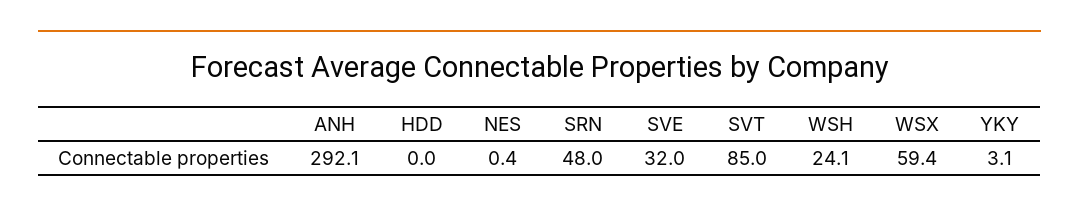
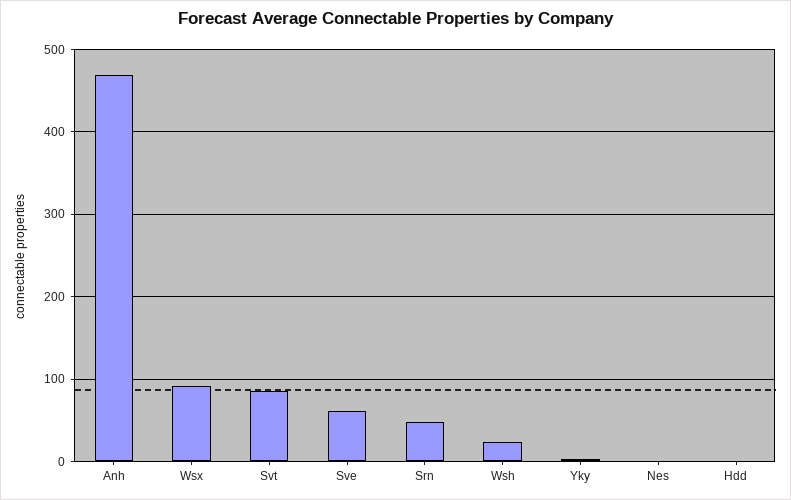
  {
-   "ANH": 292.1,
+   "ANH": 470,
    "HDD": 0,
    "NES": 0.4,
    "SRN": 48,
-   "SVE": 32,
+   "SVE": 60,
    "SVT": 85,
    "WSH": 24.1,
-   "WSX": 59.4,
+   "WSX": 90,
    "YKY": 3.1
  }

